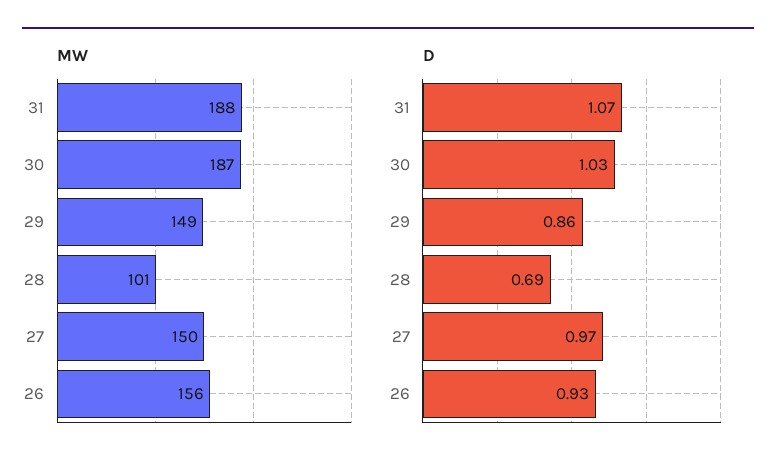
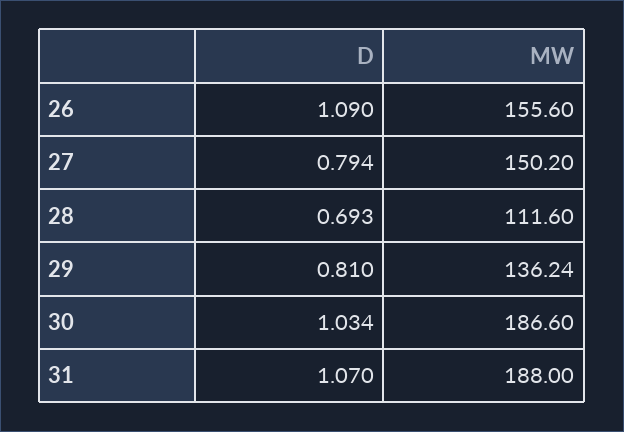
  {
    "MW": {
      "31": 188,
      "30": 186.6,
-     "29": 149,
+     "29": 136.24,
-     "28": 101,
+     "28": 111.6,
      "27": 150.2,
      "26": 155.6
    },
    "D": {
      "31": 1.07,
      "30": 1.034,
-     "29": 0.86,
+     "29": 0.81,
      "28": 0.693,
-     "27": 0.97,
+     "27": 0.794,
-     "26": 0.93
+     "26": 1.09
    }
  }

